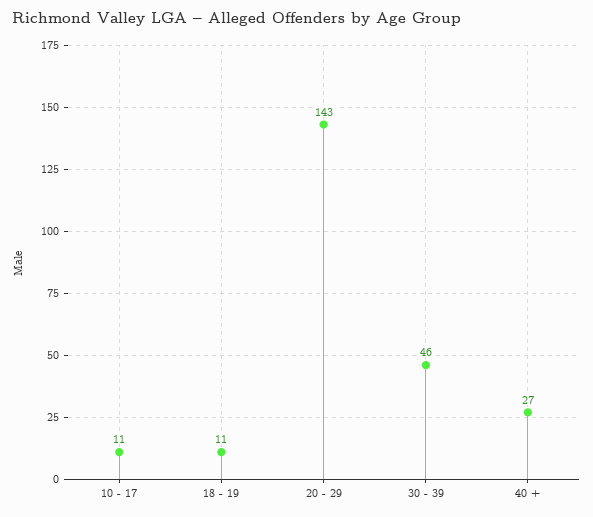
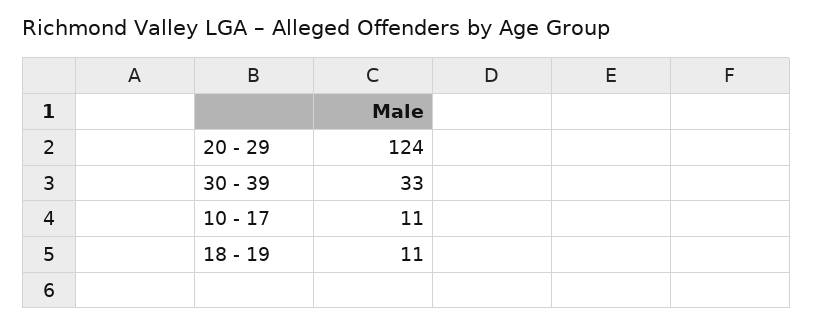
  {
    "10 - 17": 11,
    "18 - 19": 11,
-   "20 - 29": 143,
+   "20 - 29": 124,
-   "30 - 39": 46,
+   "30 - 39": 33
-   "40 +": 27
  }

